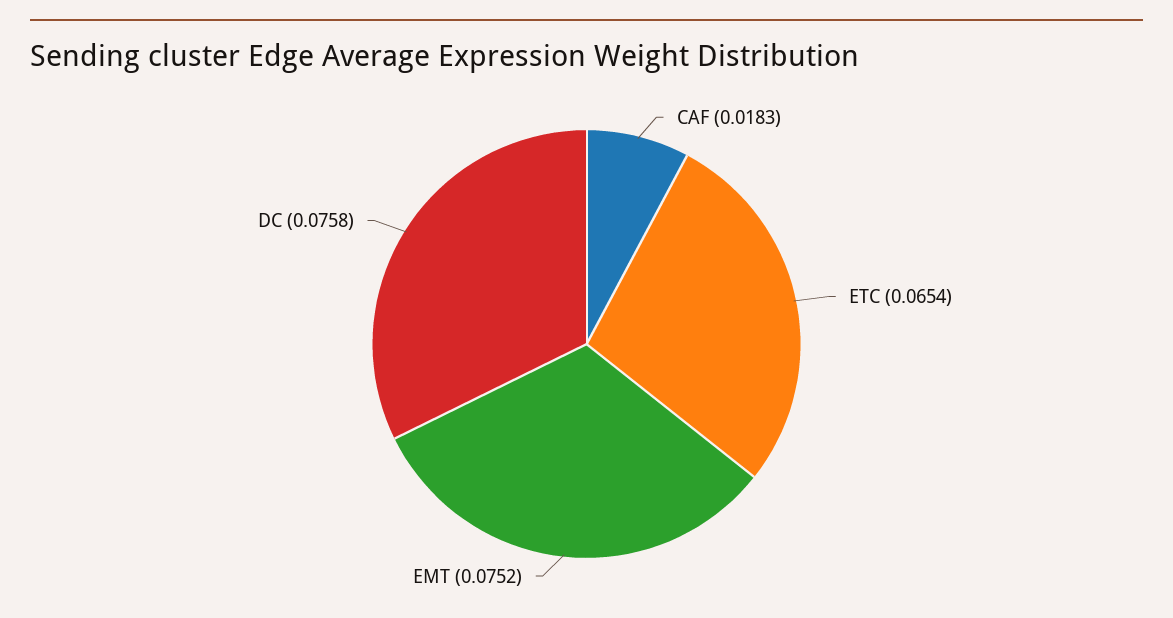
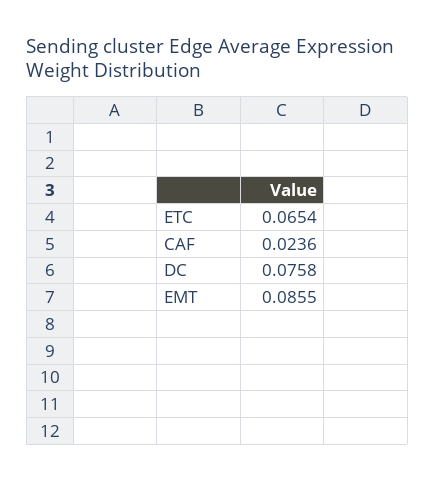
  {
-   "CAF": 0.0183,
+   "CAF": 0.0236,
    "ETC": 0.0654,
-   "EMT": 0.0752,
+   "EMT": 0.0855,
    "DC": 0.0758
  }

